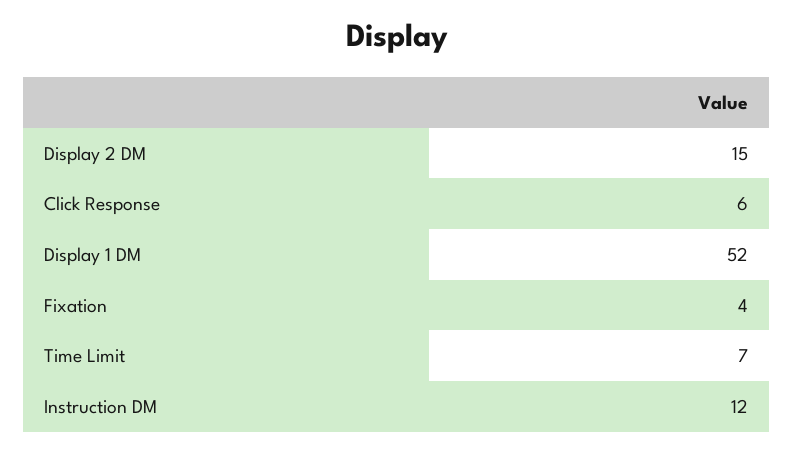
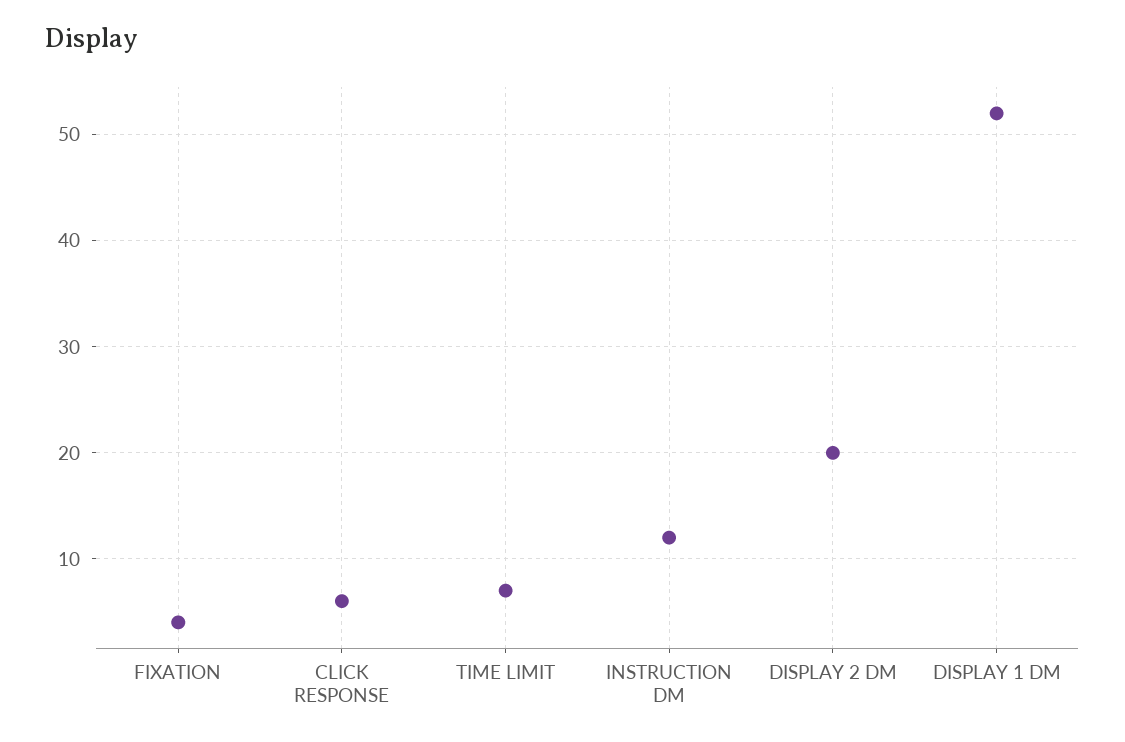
  {
-   "Display 2 DM": 15,
+   "Display 2 DM": 20,
    "Click Response": 6,
    "Display 1 DM": 52,
    "Fixation": 4,
    "Time Limit": 7,
    "Instruction DM": 12
  }

